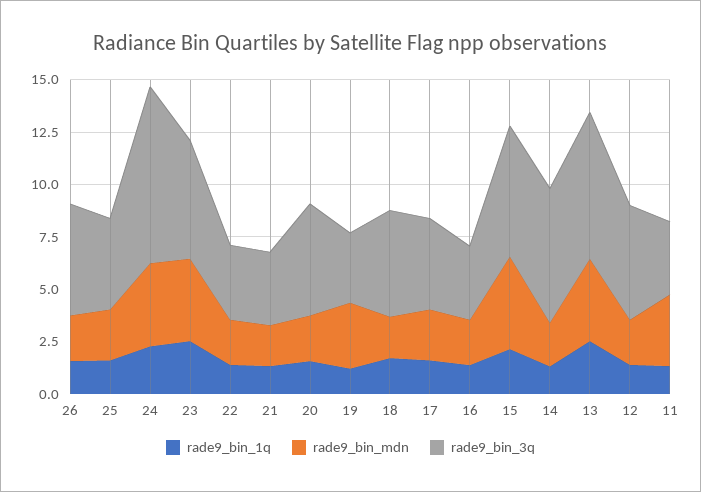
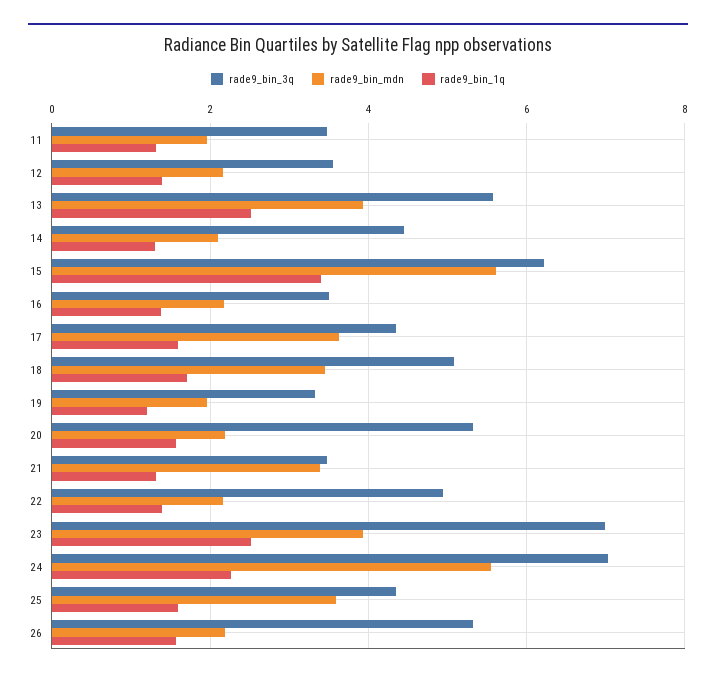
  {
    "rade9_bin_1q": {
      "26": 1.6,
      "25": 1.6,
      "24": 2.2,
      "23": 2.6,
      "22": 1.4,
      "21": 1.4,
      "20": 1.6,
      "19": 1.2,
      "18": 1.8,
      "17": 1.6,
      "16": 1.4,
-     "15": 2,
+     "15": 3.4,
      "14": 1.4,
      "13": 2.6,
      "12": 1.4,
      "11": 1.4
    },
    "rade9_bin_mdn": {
      "26": 2.2,
-     "25": 2.5,
+     "25": 3.6,
-     "24": 4,
+     "24": 5.6,
      "23": 4,
      "22": 2.2,
-     "21": 2,
+     "21": 3.4,
      "20": 2.2,
-     "19": 3,
+     "19": 2,
-     "18": 2,
+     "18": 3.4,
-     "17": 2.5,
+     "17": 3.6,
      "16": 2.2,
-     "15": 4.5,
+     "15": 5.6,
      "14": 2,
      "13": 4,
      "12": 2.2,
-     "11": 3.5
+     "11": 2
    },
    "rade9_bin_3q": {
      "26": 5.4,
      "25": 4.4,
-     "24": 8.5,
+     "24": 7,
-     "23": 5.5,
+     "23": 7,
-     "22": 3.5,
+     "22": 5,
      "21": 3.4,
      "20": 5.4,
      "19": 3.4,
      "18": 5,
      "17": 4.4,
      "16": 3.6,
      "15": 6.2,
-     "14": 6.5,
+     "14": 4.4,
-     "13": 7,
+     "13": 5.6,
-     "12": 5.5,
+     "12": 3.6,
      "11": 3.4
    }
  }

